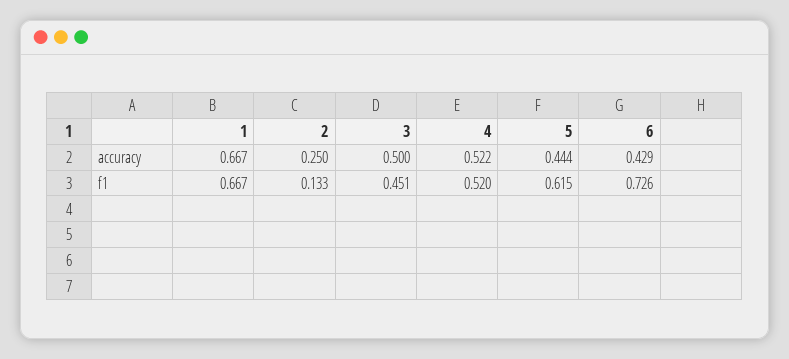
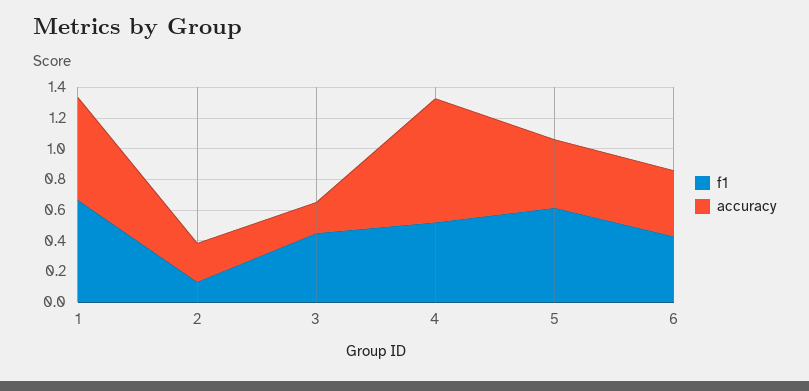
  {
    "accuracy": {
      "1": 0.667,
      "2": 0.25,
-     "3": 0.5,
+     "3": 0.2,
-     "4": 0.522,
+     "4": 0.8,
      "5": 0.444,
      "6": 0.429
    },
    "f1": {
      "1": 0.667,
      "2": 0.133,
      "3": 0.451,
      "4": 0.52,
      "5": 0.615,
-     "6": 0.726
+     "6": 0.4
    }
  }

